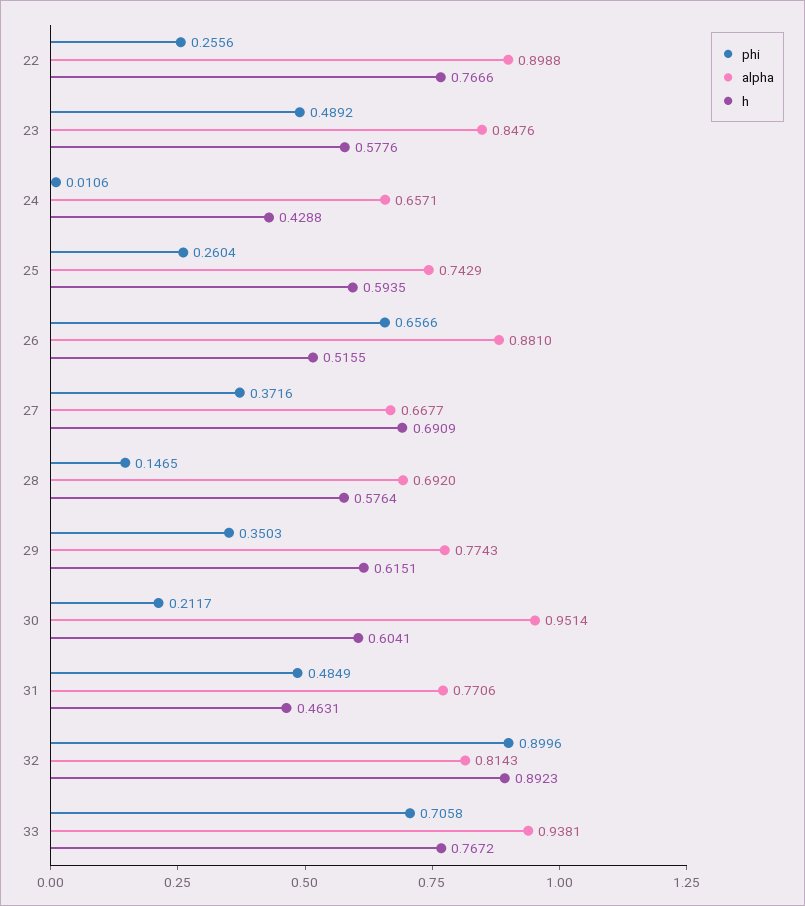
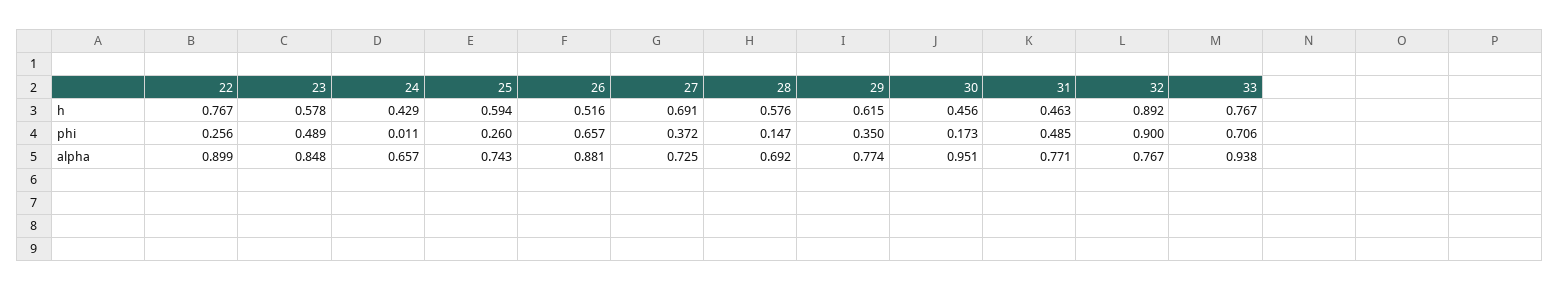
  {
    "phi": {
      "22": 0.2556,
      "23": 0.4892,
      "24": 0.0106,
      "25": 0.2604,
      "26": 0.6566,
      "27": 0.3716,
      "28": 0.1465,
      "29": 0.3503,
-     "30": 0.2117,
+     "30": 0.173,
      "31": 0.4849,
      "32": 0.8996,
      "33": 0.7058
    },
    "alpha": {
      "22": 0.8988,
      "23": 0.8476,
      "24": 0.6571,
      "25": 0.7429,
      "26": 0.881,
-     "27": 0.6677,
+     "27": 0.725,
      "28": 0.692,
      "29": 0.7743,
      "30": 0.9514,
      "31": 0.7706,
-     "32": 0.8143,
+     "32": 0.767,
      "33": 0.9381
    },
    "h": {
      "22": 0.7666,
      "23": 0.5776,
      "24": 0.4288,
      "25": 0.5935,
      "26": 0.5155,
      "27": 0.6909,
      "28": 0.5764,
      "29": 0.6151,
-     "30": 0.6041,
+     "30": 0.456,
      "31": 0.4631,
      "32": 0.8923,
      "33": 0.7672
    }
  }

